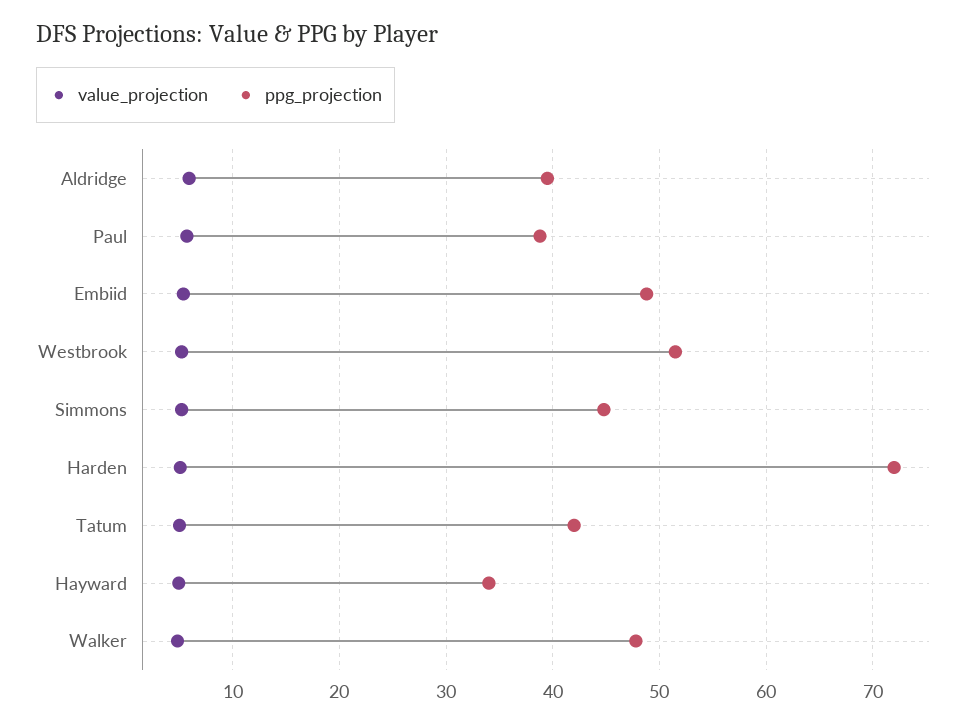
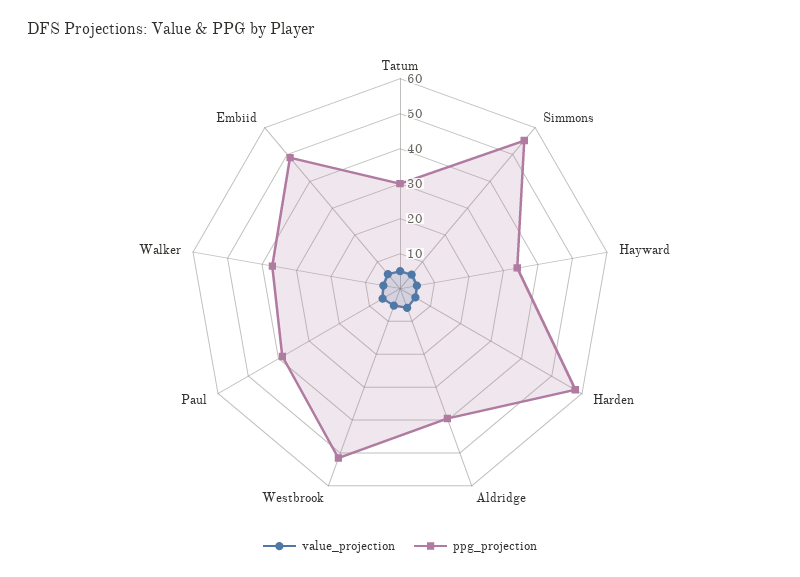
  {
    "value_projection": {
      "Aldridge": 6,
      "Paul": 6,
      "Embiid": 5,
      "Westbrook": 5,
      "Simmons": 5,
      "Harden": 5,
      "Tatum": 5,
      "Hayward": 5,
      "Walker": 5
    },
    "ppg_projection": {
      "Aldridge": 40,
      "Paul": 39,
      "Embiid": 49,
      "Westbrook": 52,
-     "Simmons": 45,
+     "Simmons": 55,
-     "Harden": 72,
+     "Harden": 57.5,
-     "Tatum": 42,
+     "Tatum": 30,
      "Hayward": 34,
-     "Walker": 48
+     "Walker": 37.5
    }
  }

